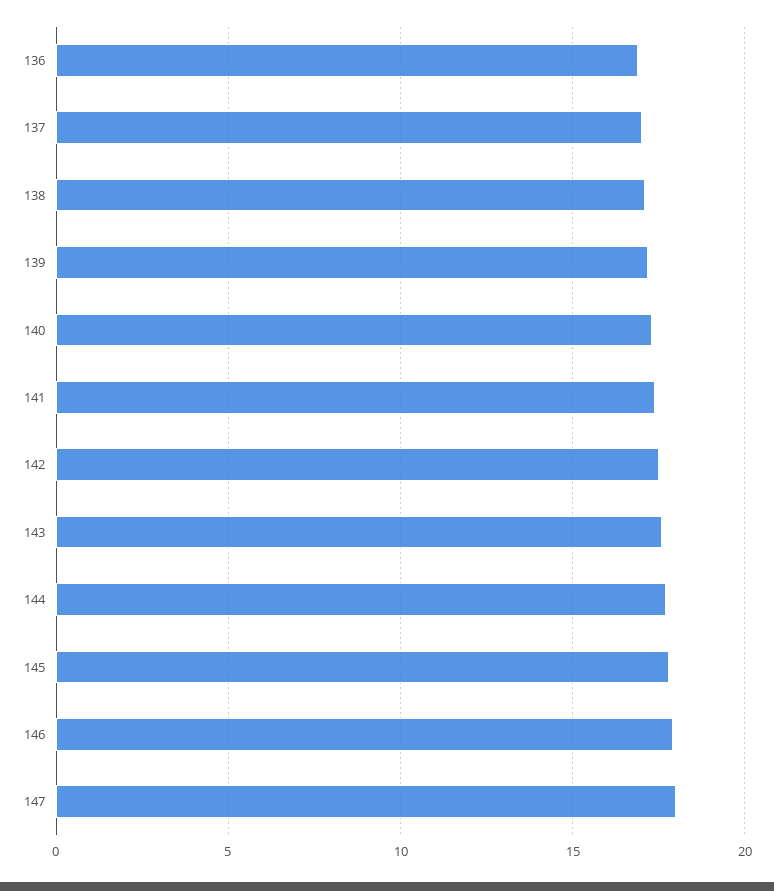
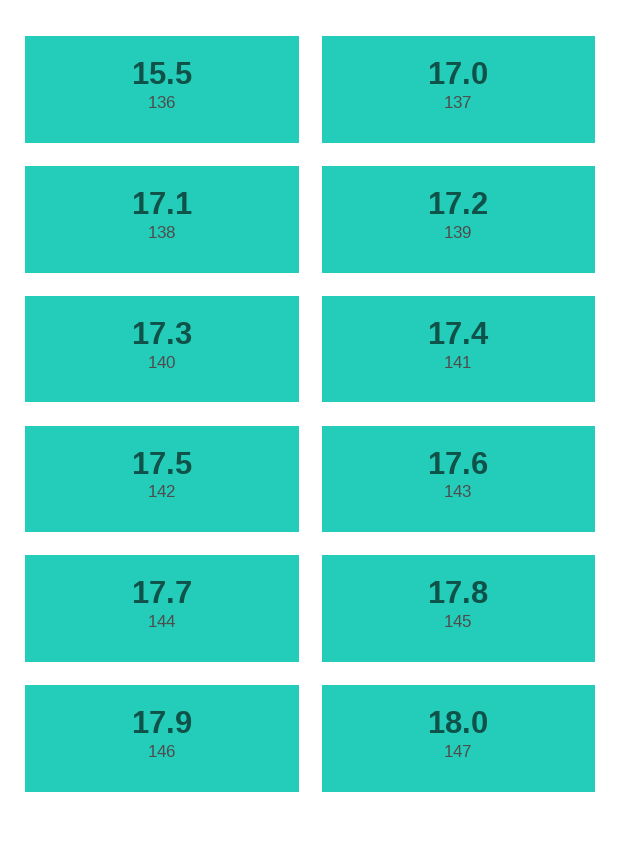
  {
-   "136": 17,
+   "136": 15.5,
    "137": 17,
    "138": 17.1,
    "139": 17.2,
    "140": 17.3,
    "141": 17.4,
    "142": 17.5,
    "143": 17.6,
    "144": 17.7,
    "145": 17.8,
    "146": 17.9,
    "147": 18
  }

